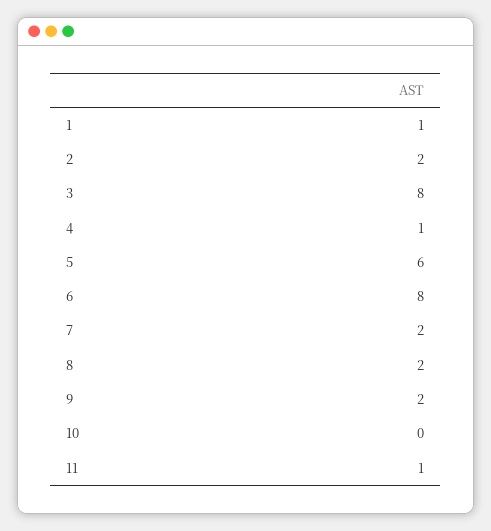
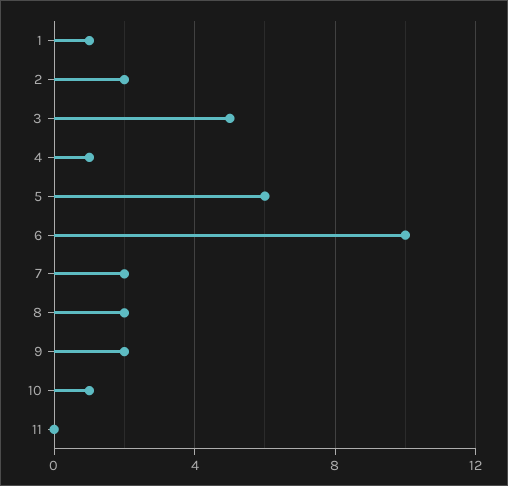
  {
    "1": 1,
    "2": 2,
-   "3": 8,
+   "3": 5,
    "4": 1,
    "5": 6,
-   "6": 8,
+   "6": 10,
    "7": 2,
    "8": 2,
    "9": 2,
-   "10": 0,
+   "10": 1,
-   "11": 1
+   "11": 0
  }

